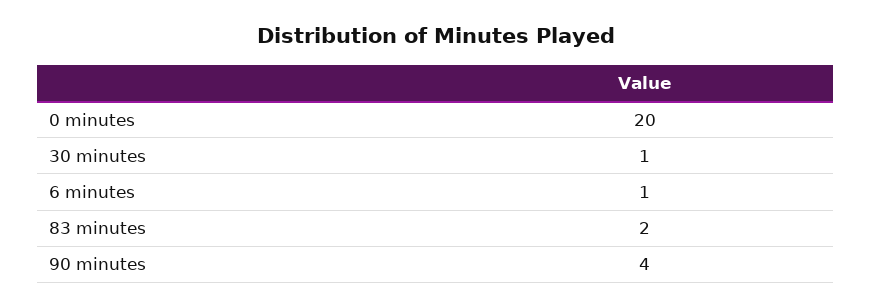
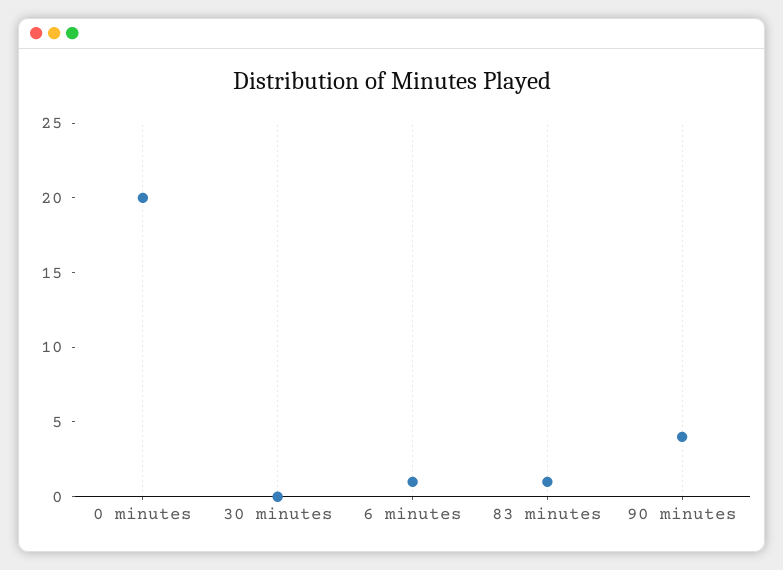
  {
    "0 minutes": 20,
-   "30 minutes": 1,
+   "30 minutes": 0,
    "6 minutes": 1,
-   "83 minutes": 2,
+   "83 minutes": 1,
    "90 minutes": 4
  }

